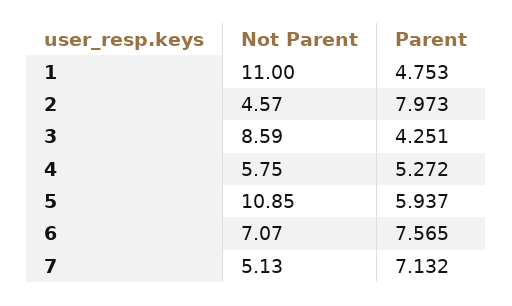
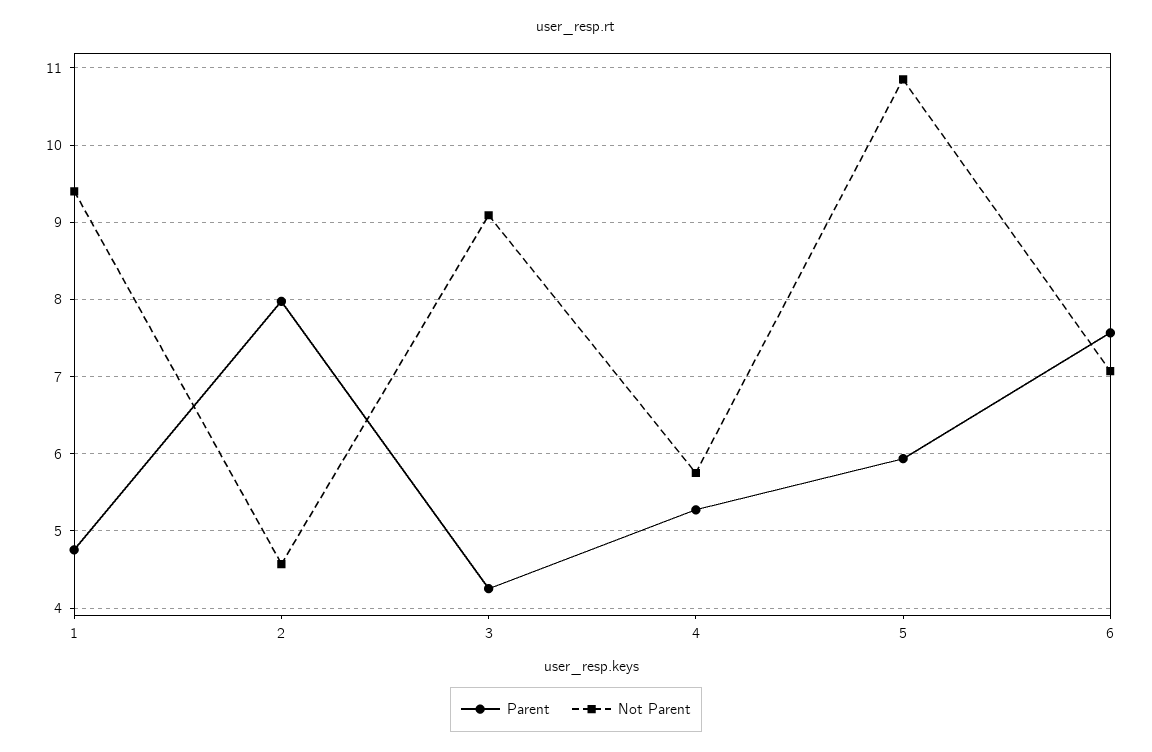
  {
    "Not Parent": {
-     "1": 11,
+     "1": 9.4,
      "2": 4.57,
-     "3": 8.59,
+     "3": 9.1,
      "4": 5.75,
      "5": 10.85,
-     "6": 7.07,
+     "6": 7.07
-     "7": 5.13
    },
    "Parent": {
      "1": 4.753,
      "2": 7.973,
      "3": 4.251,
      "4": 5.272,
      "5": 5.937,
-     "6": 7.565,
+     "6": 7.565
-     "7": 7.132
    }
  }

